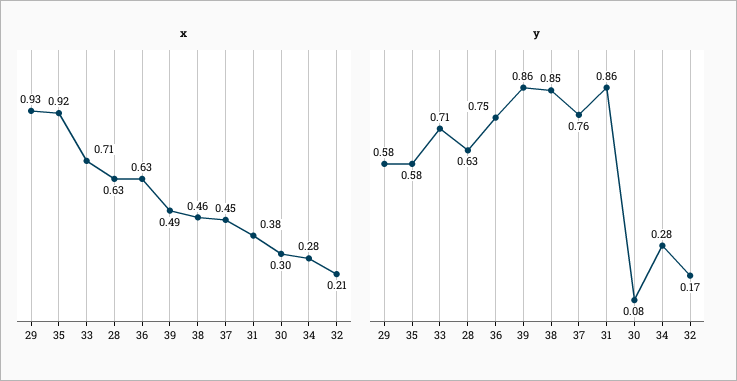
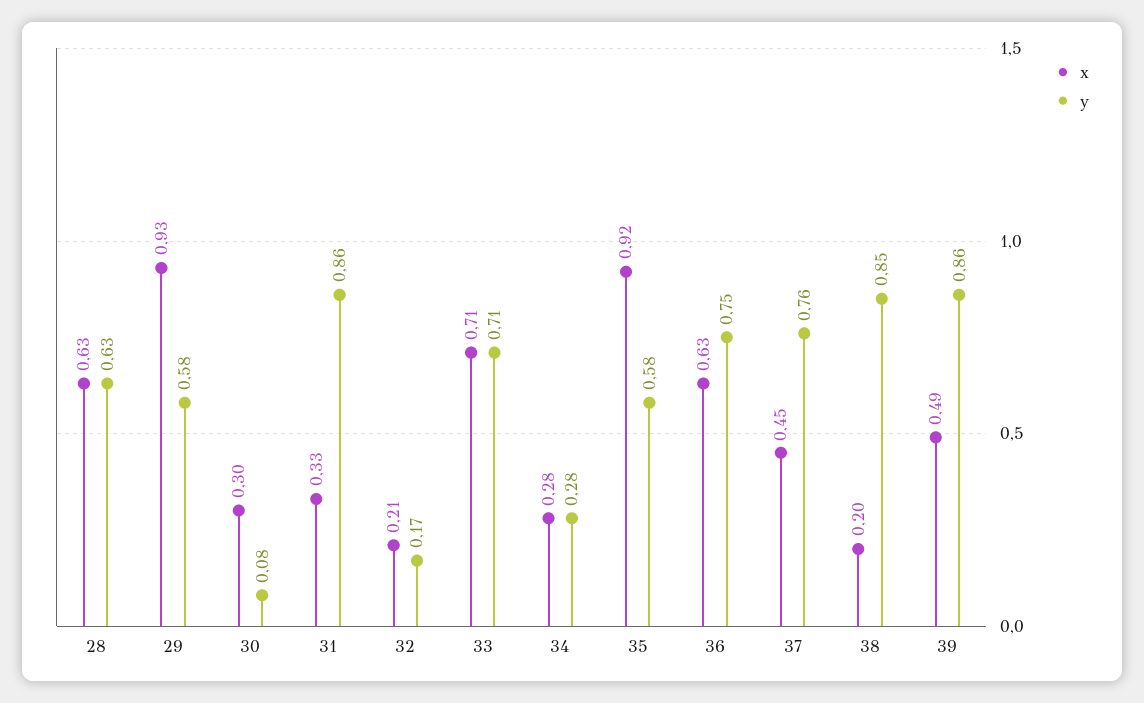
  {
    "x": {
      "29": 0.93,
      "35": 0.92,
      "33": 0.71,
      "28": 0.63,
      "36": 0.63,
      "39": 0.49,
-     "38": 0.46,
+     "38": 0.2,
      "37": 0.45,
-     "31": 0.38,
+     "31": 0.33,
      "30": 0.3,
      "34": 0.28,
      "32": 0.21
    },
    "y": {
      "29": 0.58,
      "35": 0.58,
      "33": 0.71,
      "28": 0.63,
      "36": 0.75,
      "39": 0.86,
      "38": 0.85,
      "37": 0.76,
      "31": 0.86,
      "30": 0.08,
      "34": 0.28,
      "32": 0.17
    }
  }

